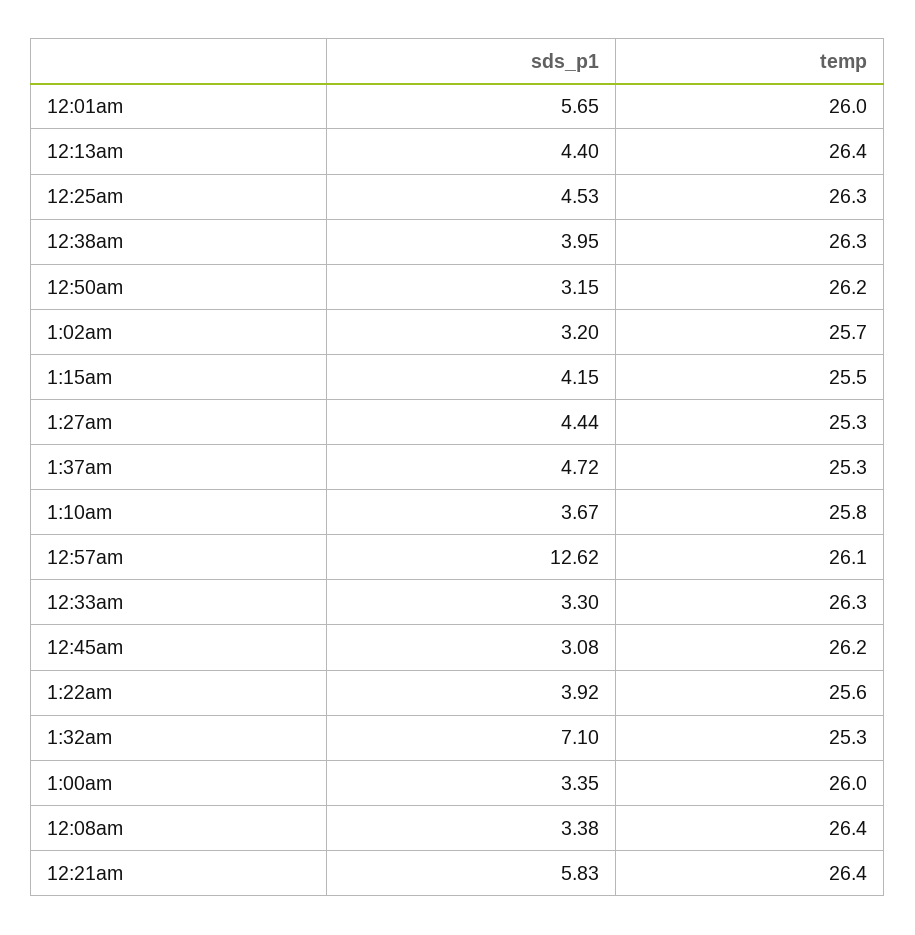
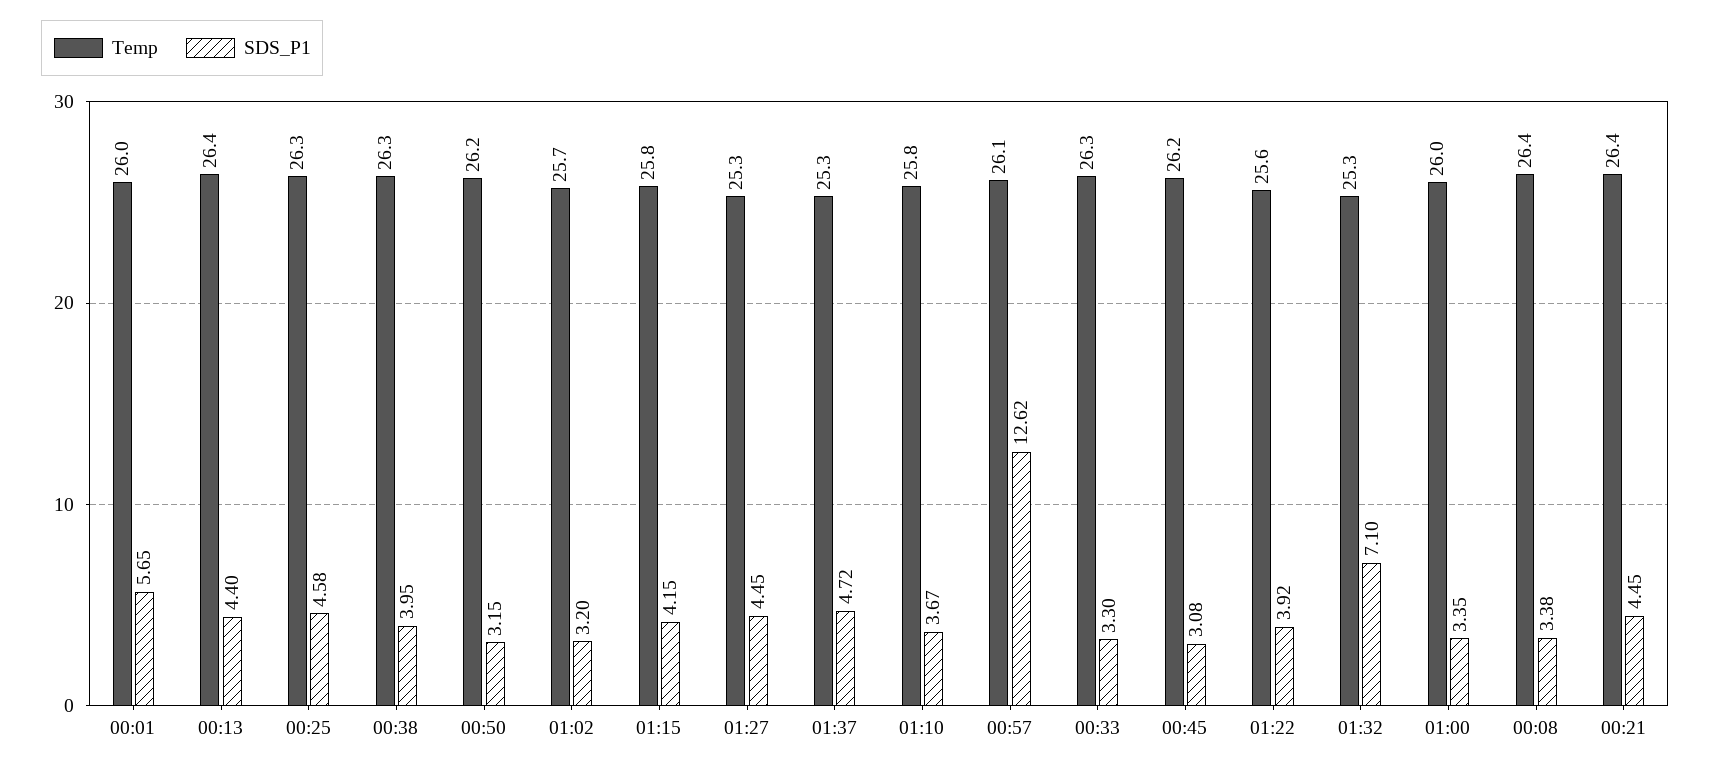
  {
    "sds_p1": {
      "12:01am": 5.65,
      "12:13am": 4.4,
-     "12:25am": 4.53,
+     "12:25am": 4.58,
      "12:38am": 3.95,
      "12:50am": 3.15,
      "1:02am": 3.2,
      "1:15am": 4.15,
-     "1:27am": 4.44,
+     "1:27am": 4.45,
      "1:37am": 4.72,
      "1:10am": 3.67,
      "12:57am": 12.62,
      "12:33am": 3.3,
      "12:45am": 3.08,
      "1:22am": 3.92,
      "1:32am": 7.1,
      "1:00am": 3.35,
      "12:08am": 3.38,
-     "12:21am": 5.83
+     "12:21am": 4.45
    },
    "temp": {
      "12:01am": 26,
      "12:13am": 26.4,
      "12:25am": 26.3,
      "12:38am": 26.3,
      "12:50am": 26.2,
      "1:02am": 25.7,
-     "1:15am": 25.5,
+     "1:15am": 25.8,
      "1:27am": 25.3,
      "1:37am": 25.3,
      "1:10am": 25.8,
      "12:57am": 26.1,
      "12:33am": 26.3,
      "12:45am": 26.2,
      "1:22am": 25.6,
      "1:32am": 25.3,
      "1:00am": 26,
      "12:08am": 26.4,
      "12:21am": 26.4
    }
  }

